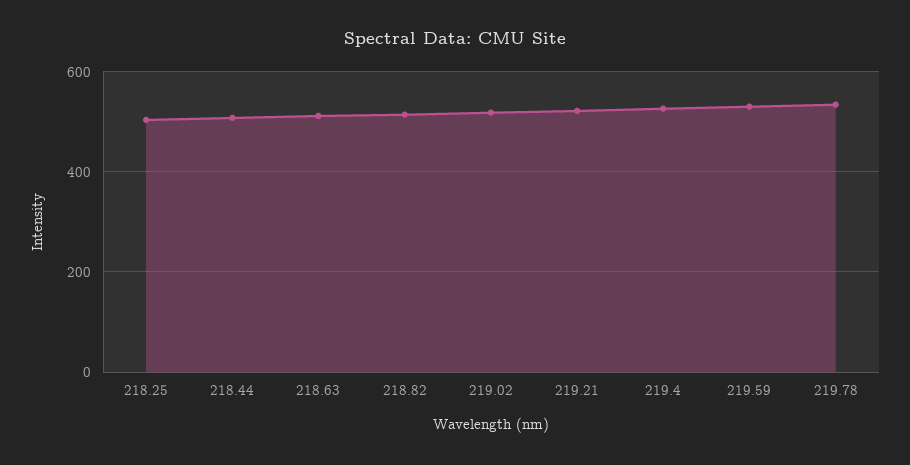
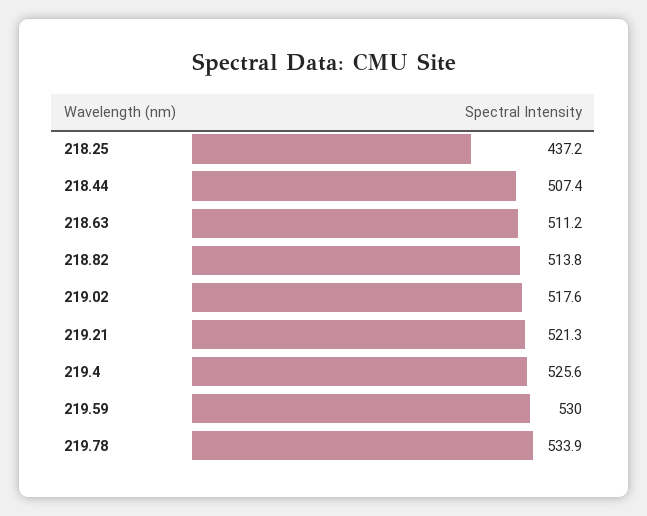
  {
-   "218.25": 500,
+   "218.25": 437.2,
    "218.44": 507.4,
    "218.63": 511.2,
    "218.82": 513.8,
    "219.02": 517.6,
    "219.21": 521.3,
    "219.4": 525.6,
    "219.59": 530,
    "219.78": 533.9
  }

